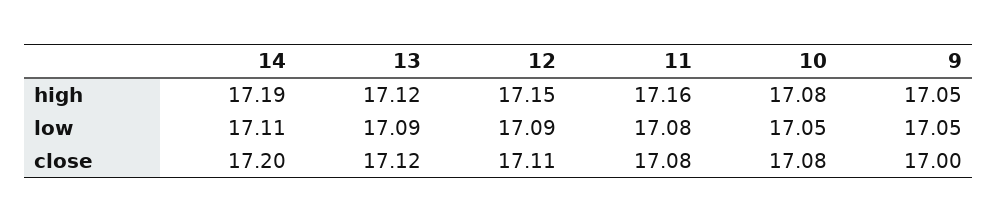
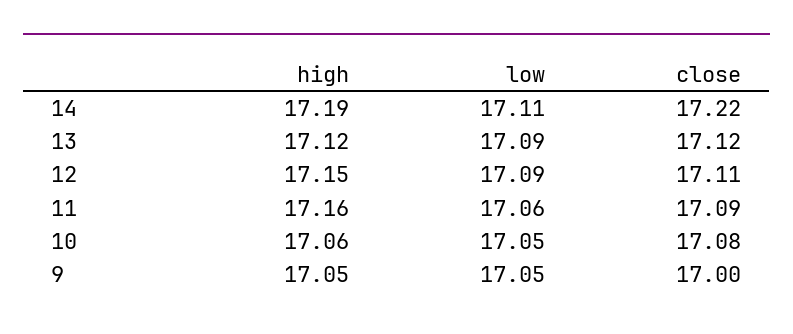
  {
    "14": {
      "high": 17.19,
      "low": 17.11,
-     "close": 17.2
+     "close": 17.22
    },
    "13": {
      "high": 17.12,
      "low": 17.09,
      "close": 17.12
    },
    "12": {
      "high": 17.15,
      "low": 17.09,
      "close": 17.11
    },
    "11": {
      "high": 17.16,
-     "low": 17.08,
+     "low": 17.06,
-     "close": 17.08
+     "close": 17.09
    },
    "10": {
-     "high": 17.08,
+     "high": 17.06,
      "low": 17.05,
      "close": 17.08
    },
    "9": {
      "high": 17.05,
      "low": 17.05,
      "close": 17
    }
  }

